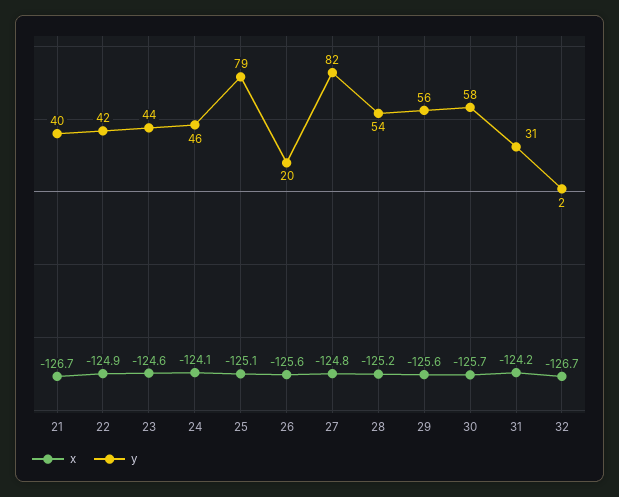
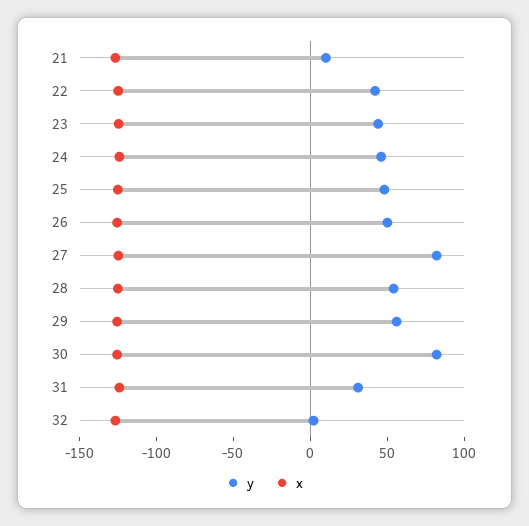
  {
    "x": {
      "21": -126.7,
      "22": -124.9,
      "23": -124.6,
      "24": -124.1,
      "25": -125.1,
      "26": -125.6,
      "27": -124.8,
      "28": -125.2,
      "29": -125.6,
      "30": -125.7,
      "31": -124.2,
      "32": -126.7
    },
    "y": {
-     "21": 40,
+     "21": 10,
      "22": 42,
      "23": 44,
      "24": 46,
-     "25": 79,
+     "25": 50,
-     "26": 20,
+     "26": 50,
      "27": 82,
      "28": 54,
      "29": 56,
-     "30": 58,
+     "30": 80,
      "31": 31,
      "32": 2
    }
  }

